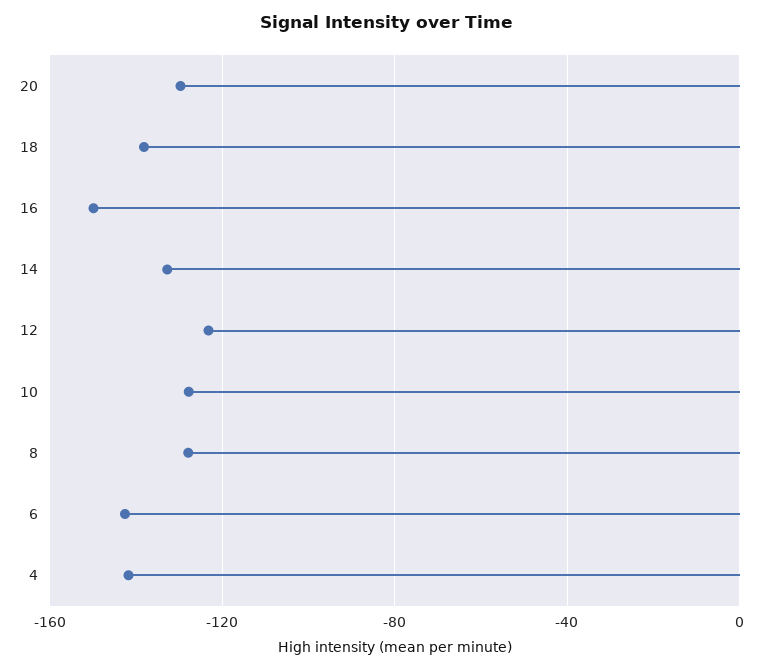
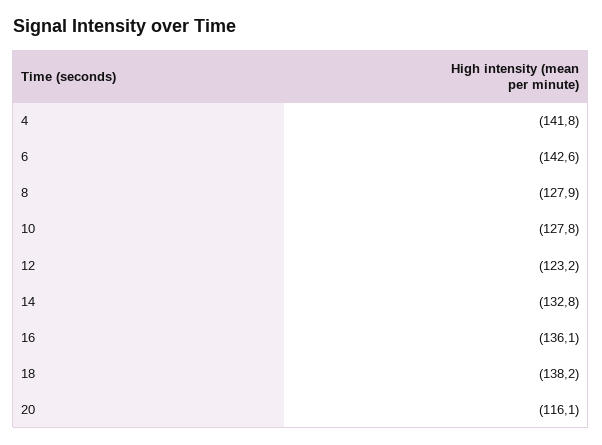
  {
-   "20": -130,
+   "20": -116.1,
    "18": -138.2,
-   "16": -150,
+   "16": -136.1,
    "14": -132.8,
    "12": -123.2,
    "10": -127.8,
    "8": -127.9,
    "6": -142.6,
    "4": -141.8
  }

